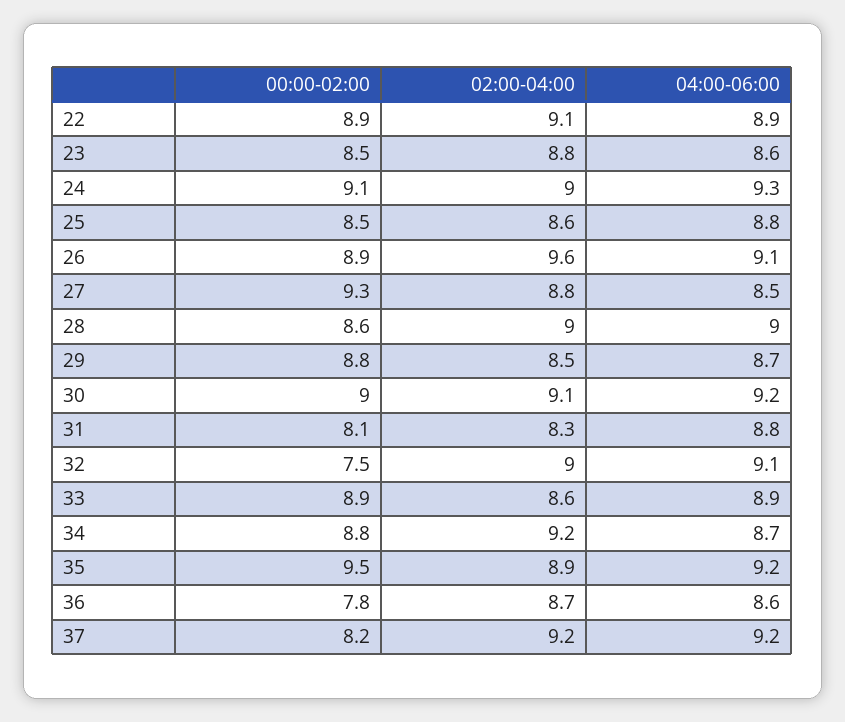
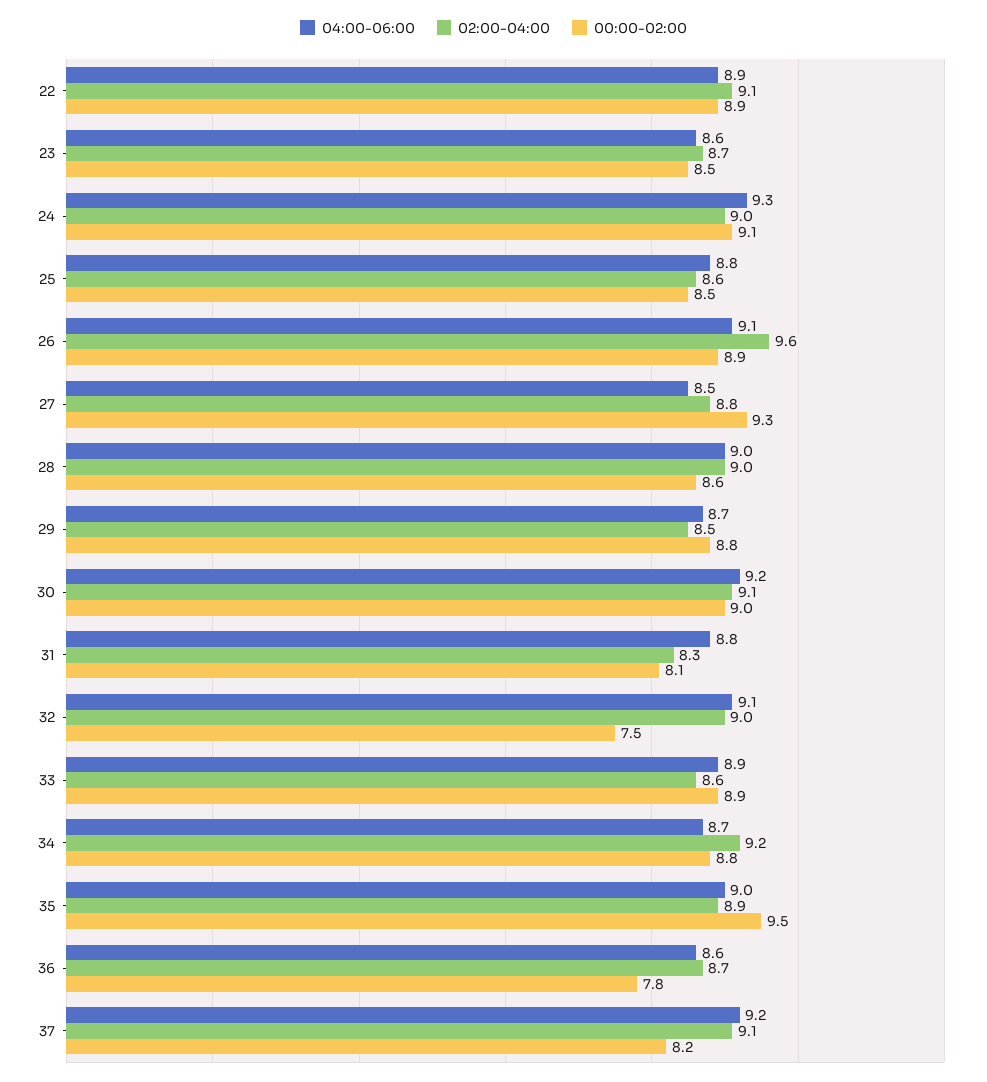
  {
    "00:00-02:00": {
      "22": 8.9,
      "23": 8.5,
      "24": 9.1,
      "25": 8.5,
      "26": 8.9,
      "27": 9.3,
      "28": 8.6,
      "29": 8.8,
      "30": 9,
      "31": 8.1,
      "32": 7.5,
      "33": 8.9,
      "34": 8.8,
      "35": 9.5,
      "36": 7.8,
      "37": 8.2
    },
    "02:00-04:00": {
      "22": 9.1,
-     "23": 8.8,
+     "23": 8.7,
      "24": 9,
      "25": 8.6,
      "26": 9.6,
      "27": 8.8,
      "28": 9,
      "29": 8.5,
      "30": 9.1,
      "31": 8.3,
      "32": 9,
      "33": 8.6,
      "34": 9.2,
      "35": 8.9,
      "36": 8.7,
-     "37": 9.2
+     "37": 9.1
    },
    "04:00-06:00": {
      "22": 8.9,
      "23": 8.6,
      "24": 9.3,
      "25": 8.8,
      "26": 9.1,
      "27": 8.5,
      "28": 9,
      "29": 8.7,
      "30": 9.2,
      "31": 8.8,
      "32": 9.1,
      "33": 8.9,
      "34": 8.7,
-     "35": 9.2,
+     "35": 9,
      "36": 8.6,
      "37": 9.2
    }
  }

